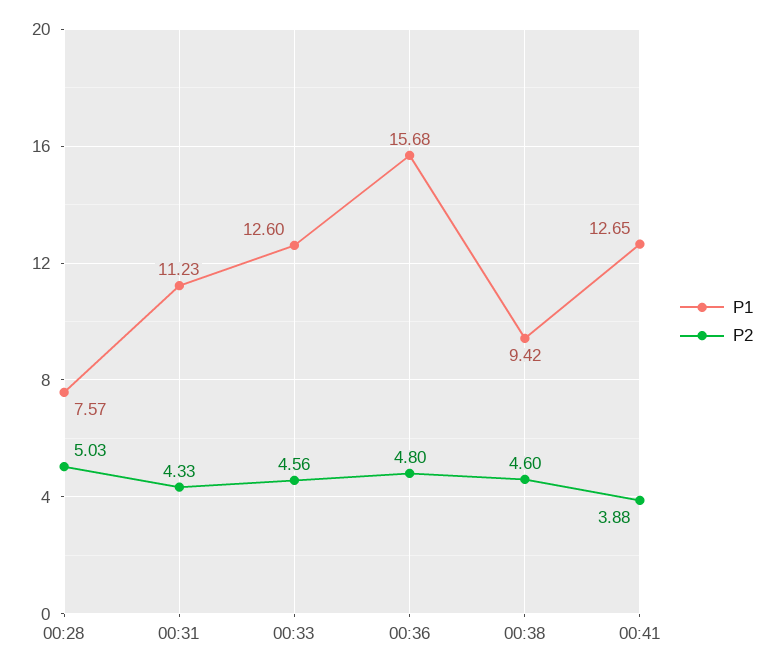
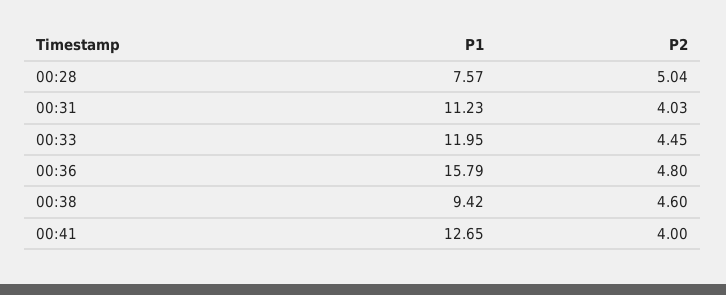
  {
    "P1": {
      "00:28": 7.57,
      "00:31": 11.23,
-     "00:33": 12.6,
+     "00:33": 11.95,
-     "00:36": 15.68,
+     "00:36": 15.79,
      "00:38": 9.42,
      "00:41": 12.65
    },
    "P2": {
-     "00:28": 5.03,
+     "00:28": 5.04,
-     "00:31": 4.33,
+     "00:31": 4.03,
-     "00:33": 4.56,
+     "00:33": 4.45,
      "00:36": 4.8,
      "00:38": 4.6,
-     "00:41": 3.88
+     "00:41": 4
    }
  }

